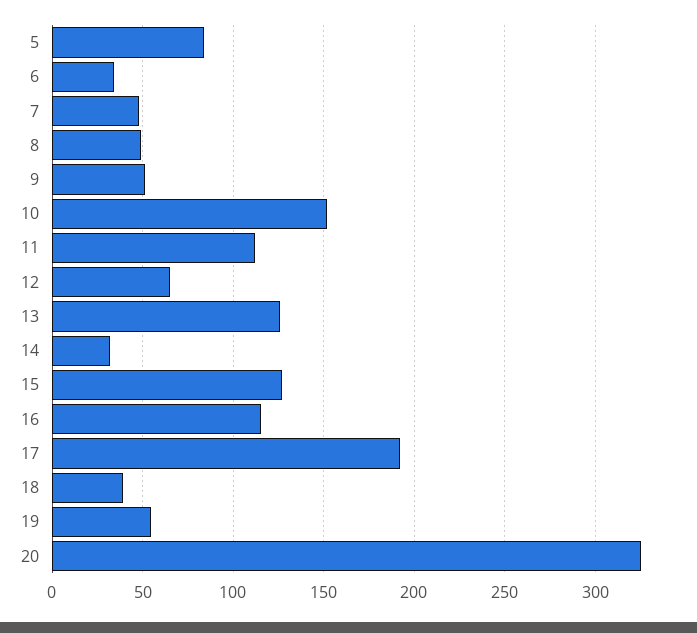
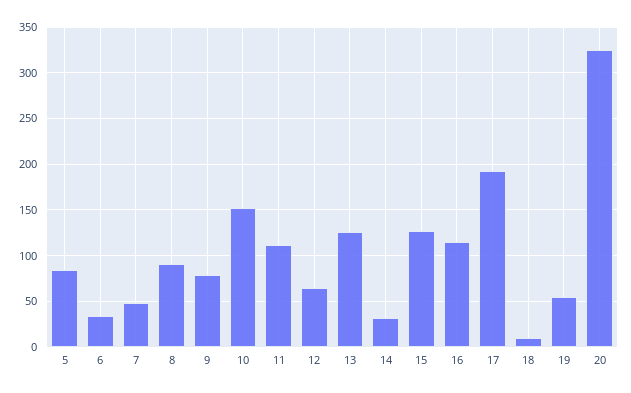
  {
    "5": 85,
    "6": 35,
    "7": 50,
-   "8": 50,
+   "8": 90,
-   "9": 50,
+   "9": 80,
    "10": 150,
    "11": 110,
    "12": 65,
    "13": 125,
    "14": 30,
    "15": 125,
    "16": 115,
    "17": 190,
-   "18": 40,
+   "18": 10,
    "19": 55,
    "20": 325
  }

